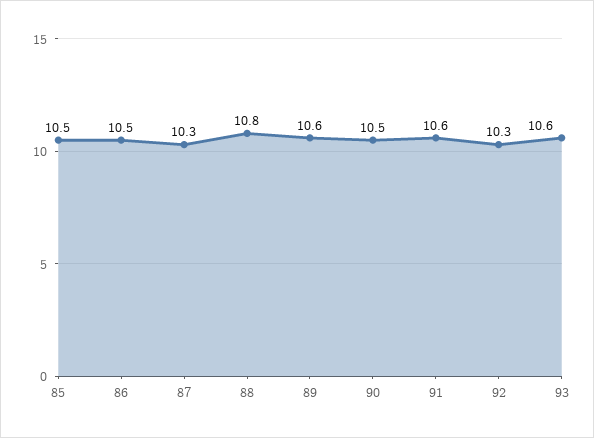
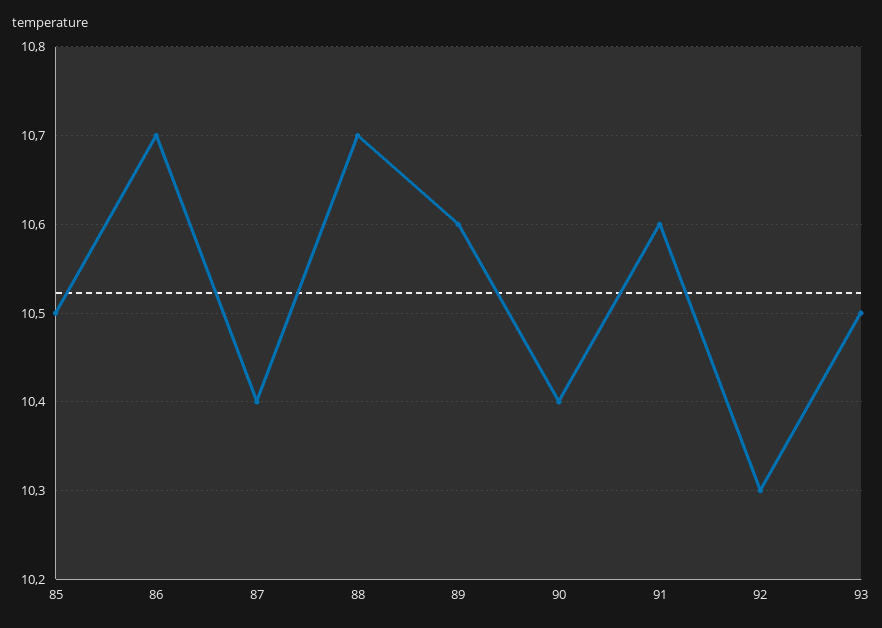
  {
    "85": 10.5,
-   "86": 10.5,
+   "86": 10.7,
-   "87": 10.3,
+   "87": 10.4,
-   "88": 10.8,
+   "88": 10.7,
    "89": 10.6,
-   "90": 10.5,
+   "90": 10.4,
    "91": 10.6,
    "92": 10.3,
-   "93": 10.6
+   "93": 10.5
  }

